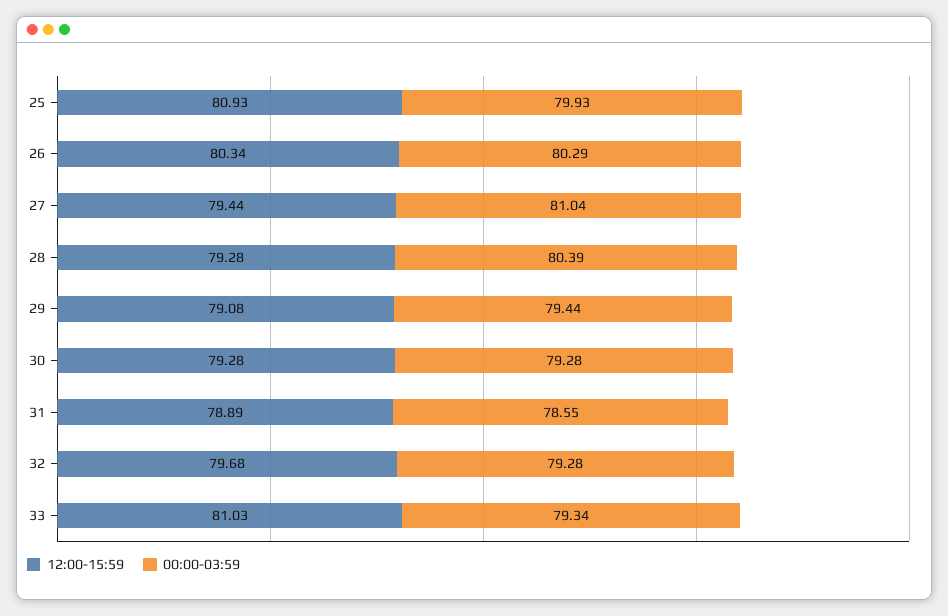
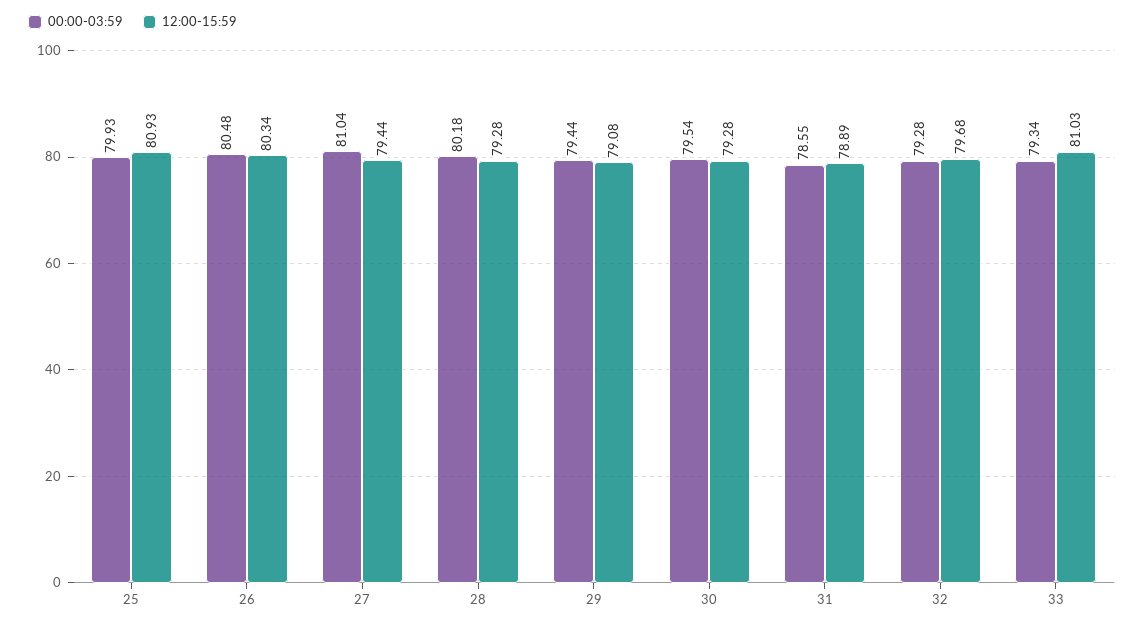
  {
    "12:00-15:59": {
      "25": 80.93,
      "26": 80.34,
      "27": 79.44,
      "28": 79.28,
      "29": 79.08,
      "30": 79.28,
      "31": 78.89,
      "32": 79.68,
      "33": 81.03
    },
    "00:00-03:59": {
      "25": 79.93,
-     "26": 80.29,
+     "26": 80.48,
      "27": 81.04,
-     "28": 80.39,
+     "28": 80.18,
      "29": 79.44,
-     "30": 79.28,
+     "30": 79.54,
      "31": 78.55,
      "32": 79.28,
      "33": 79.34
    }
  }

